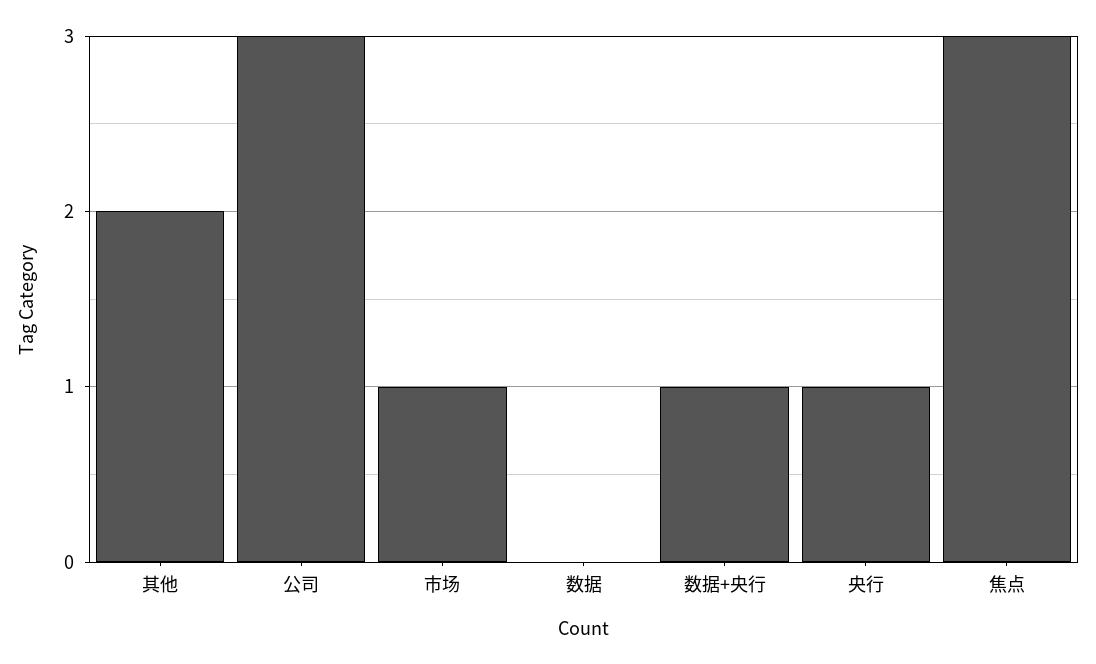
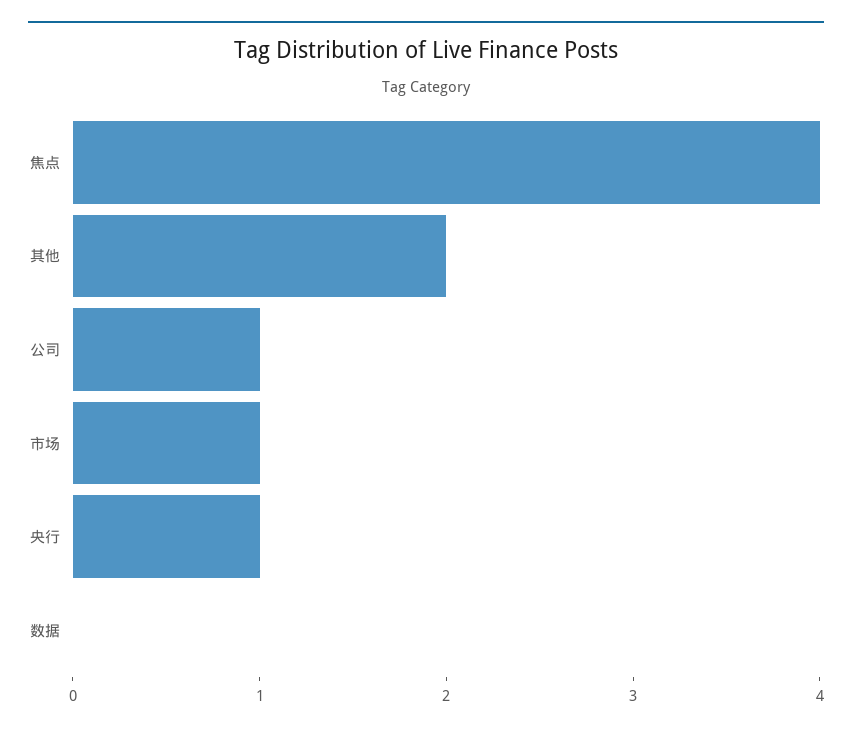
  {
    "其他": 2,
-   "公司": 3,
+   "公司": 1,
    "市场": 1,
    "数据": 0,
-   "数据+央行": 1,
    "央行": 1,
-   "焦点": 3
+   "焦点": 4
  }

